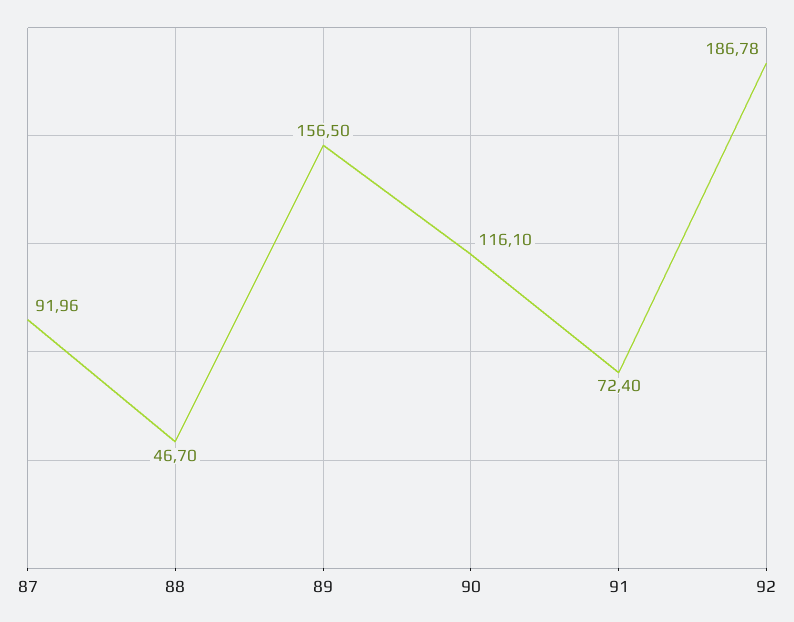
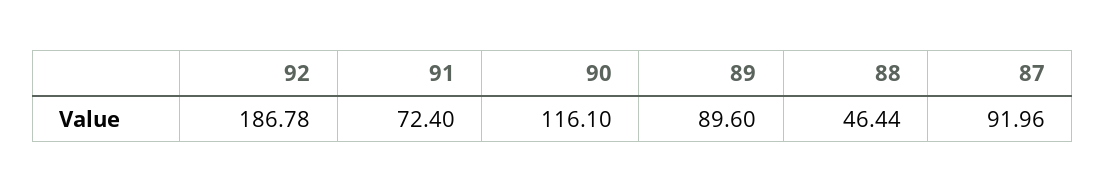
  {
    "87": 91.96,
-   "88": 46.7,
+   "88": 46.44,
-   "89": 156.5,
+   "89": 89.6,
    "90": 116.1,
    "91": 72.4,
    "92": 186.78
  }

